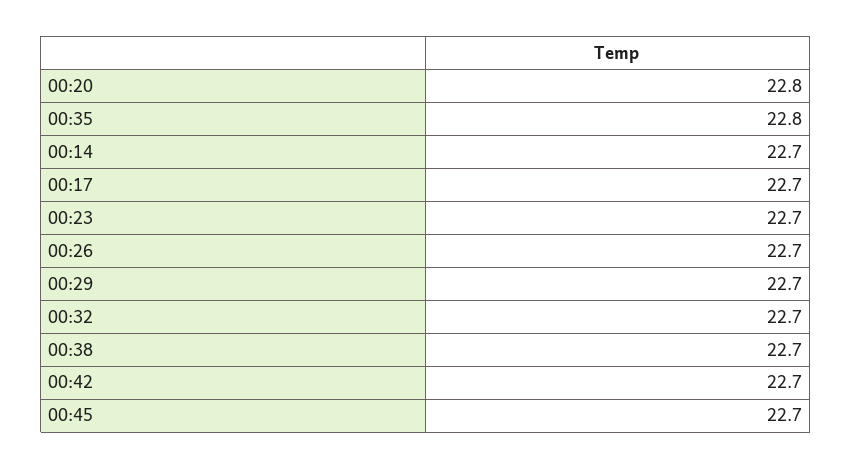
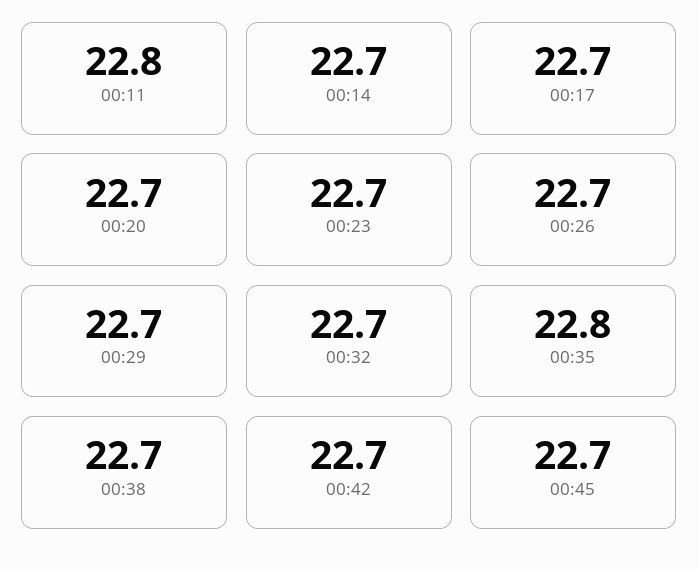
  {
-   "00:20": 22.8,
+   "00:20": 22.7,
    "00:35": 22.8,
    "00:14": 22.7,
    "00:17": 22.7,
    "00:23": 22.7,
    "00:26": 22.7,
    "00:29": 22.7,
    "00:32": 22.7,
    "00:38": 22.7,
    "00:42": 22.7,
-   "00:45": 22.7
+   "00:45": 22.7,
+   "00:11": 22.8
  }

